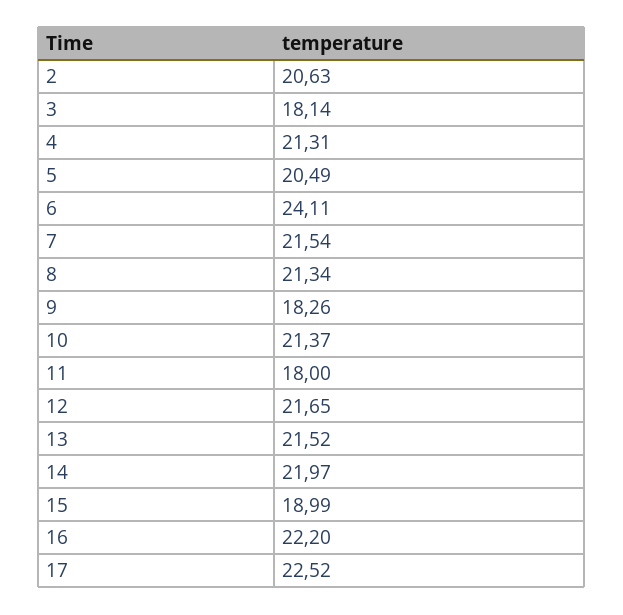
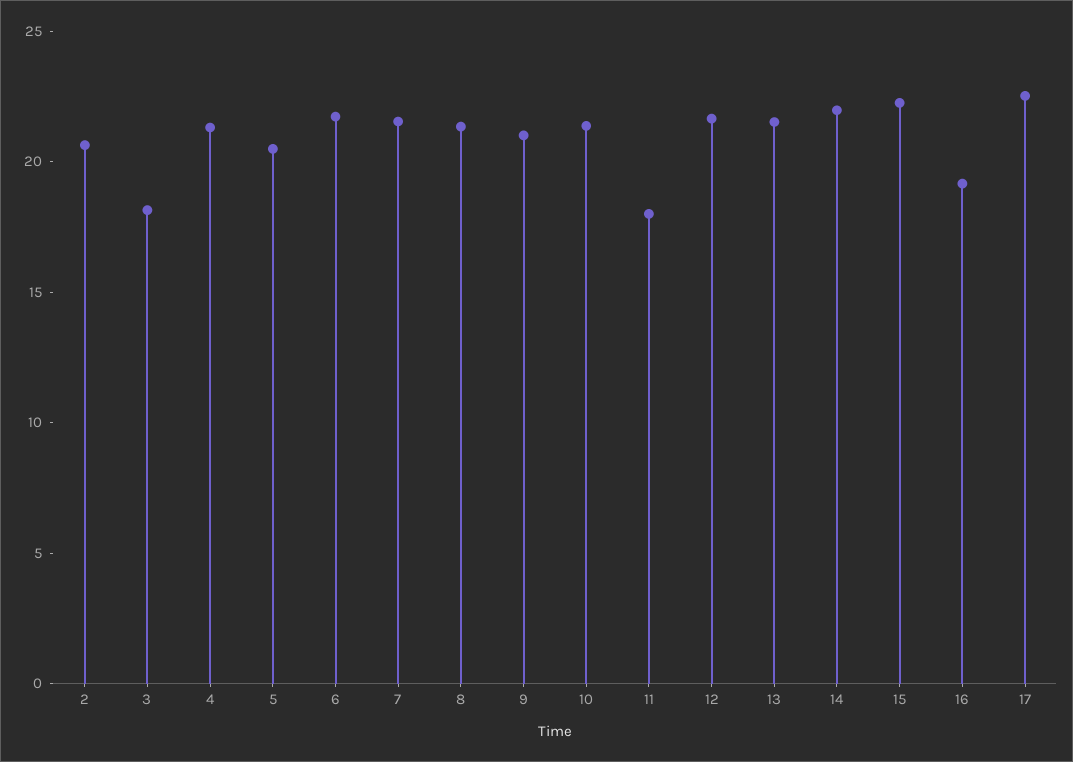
  {
    "2": 20.63,
    "3": 18.14,
    "4": 21.31,
    "5": 20.49,
-   "6": 24.11,
+   "6": 22,
    "7": 21.54,
    "8": 21.34,
-   "9": 18.26,
+   "9": 21,
    "10": 21.37,
    "11": 18,
    "12": 21.65,
    "13": 21.52,
    "14": 21.97,
-   "15": 18.99,
+   "15": 22,
-   "16": 22.2,
+   "16": 19,
    "17": 22.52
  }

